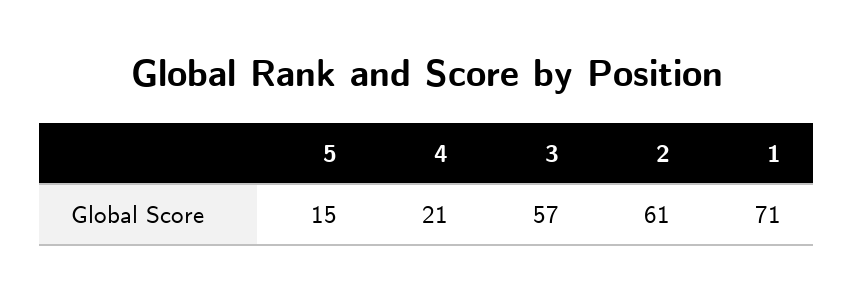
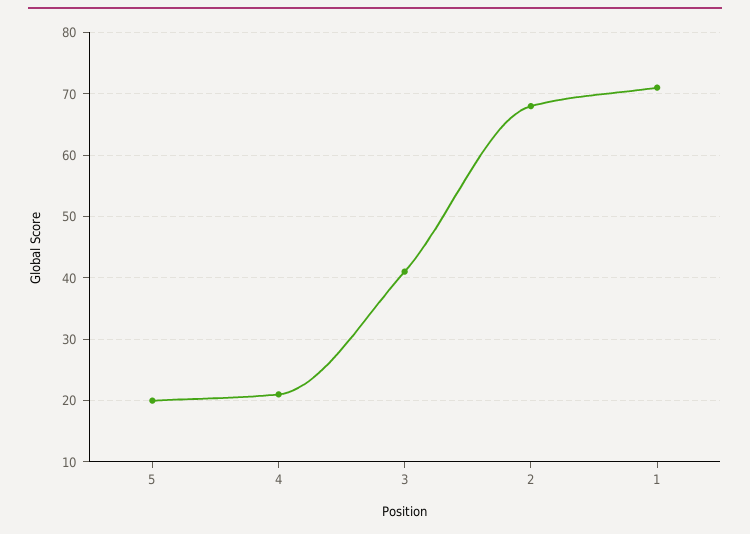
  {
-   "5": 15,
+   "5": 20,
    "4": 21,
-   "3": 57,
+   "3": 41,
-   "2": 61,
+   "2": 68,
    "1": 71
  }

